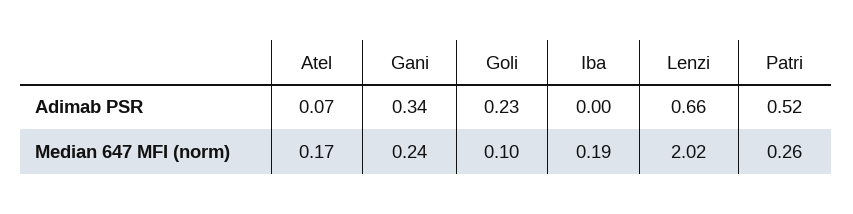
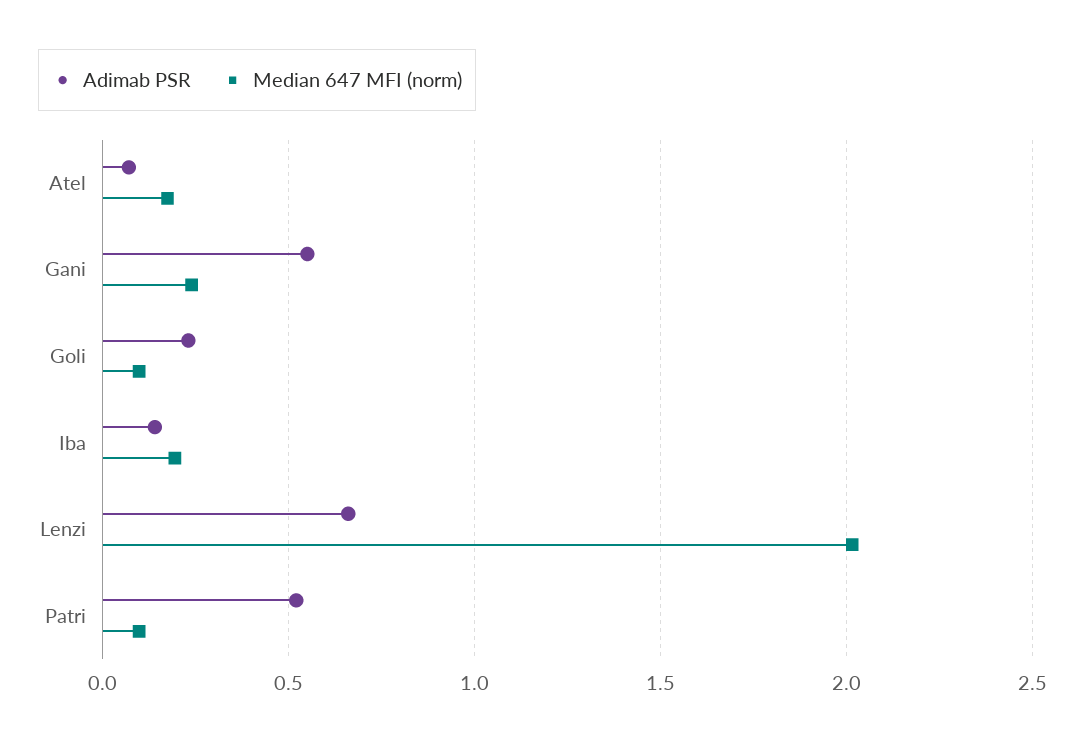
  {
    "Adimab PSR": {
      "Atel": 0.07,
-     "Gani": 0.34,
+     "Gani": 0.55,
      "Goli": 0.23,
-     "Iba": 0,
+     "Iba": 0.15,
      "Lenzi": 0.66,
      "Patri": 0.52
    },
    "Median 647 MFI (norm)": {
      "Atel": 0.17,
      "Gani": 0.24,
      "Goli": 0.1,
      "Iba": 0.19,
      "Lenzi": 2.02,
-     "Patri": 0.26
+     "Patri": 0.1
    }
  }

